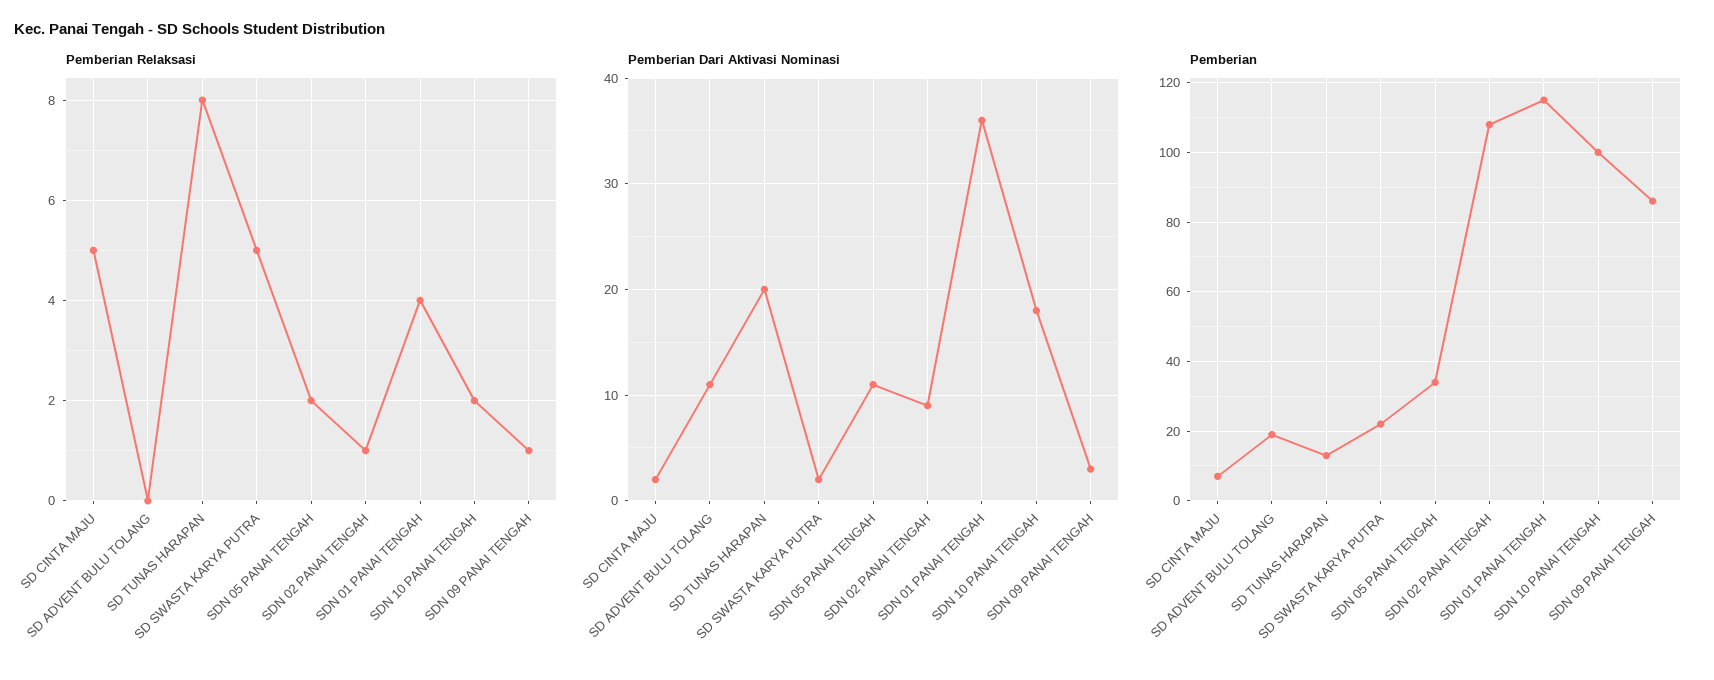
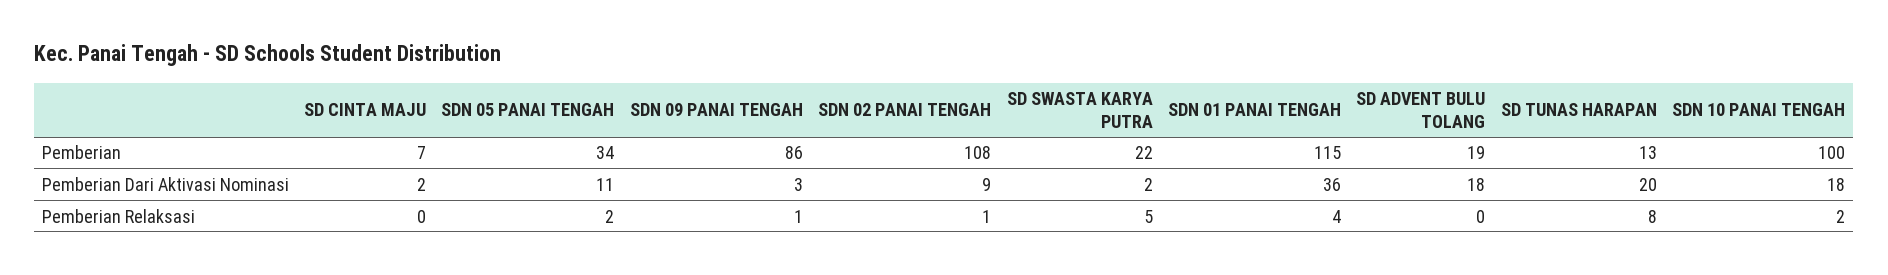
  {
    "Pemberian Relaksasi": {
-     "SD CINTA MAJU": 5,
+     "SD CINTA MAJU": 0,
      "SD ADVENT BULU TOLANG": 0,
      "SD TUNAS HARAPAN": 8,
      "SD SWASTA KARYA PUTRA": 5,
      "SDN 05 PANAI TENGAH": 2,
      "SDN 02 PANAI TENGAH": 1,
      "SDN 01 PANAI TENGAH": 4,
      "SDN 10 PANAI TENGAH": 2,
      "SDN 09 PANAI TENGAH": 1
    },
    "Pemberian Dari Aktivasi Nominasi": {
      "SD CINTA MAJU": 2,
-     "SD ADVENT BULU TOLANG": 11,
+     "SD ADVENT BULU TOLANG": 18,
      "SD TUNAS HARAPAN": 20,
      "SD SWASTA KARYA PUTRA": 2,
      "SDN 05 PANAI TENGAH": 11,
      "SDN 02 PANAI TENGAH": 9,
      "SDN 01 PANAI TENGAH": 36,
      "SDN 10 PANAI TENGAH": 18,
      "SDN 09 PANAI TENGAH": 3
    },
    "Pemberian": {
      "SD CINTA MAJU": 7,
      "SD ADVENT BULU TOLANG": 19,
      "SD TUNAS HARAPAN": 13,
      "SD SWASTA KARYA PUTRA": 22,
      "SDN 05 PANAI TENGAH": 34,
      "SDN 02 PANAI TENGAH": 108,
      "SDN 01 PANAI TENGAH": 115,
      "SDN 10 PANAI TENGAH": 100,
      "SDN 09 PANAI TENGAH": 86
    }
  }

